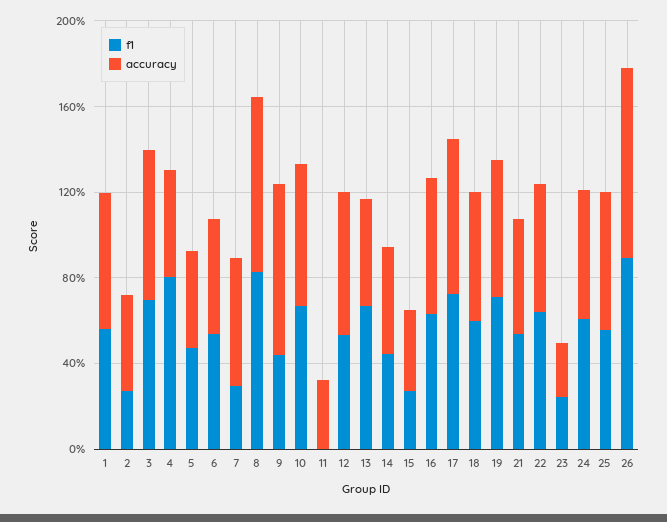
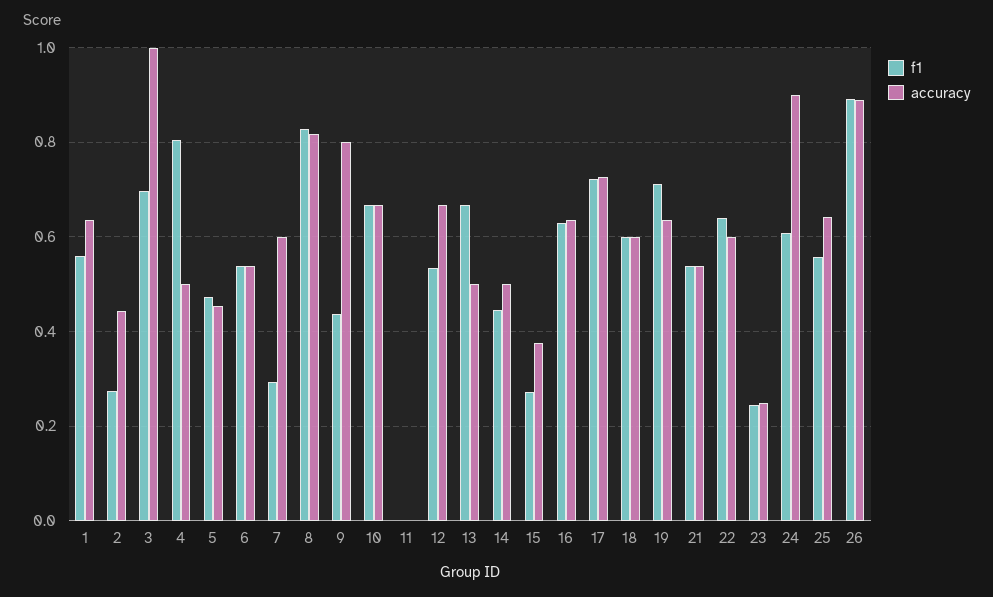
  {
    "f1": {
      "1": 0.56,
      "2": 0.28,
      "3": 0.7,
      "4": 0.8,
      "5": 0.48,
      "6": 0.54,
      "7": 0.3,
      "8": 0.82,
      "9": 0.44,
      "10": 0.66,
      "11": 0,
      "12": 0.54,
      "13": 0.66,
      "14": 0.44,
      "15": 0.28,
      "16": 0.64,
      "17": 0.72,
      "18": 0.6,
      "19": 0.72,
      "21": 0.54,
      "22": 0.64,
      "23": 0.24,
      "24": 0.6,
      "25": 0.56,
      "26": 0.9
    },
    "accuracy": {
      "1": 0.64,
      "2": 0.44,
-     "3": 0.7,
+     "3": 1,
      "4": 0.5,
      "5": 0.46,
      "6": 0.54,
      "7": 0.6,
      "8": 0.82,
      "9": 0.8,
      "10": 0.66,
-     "11": 0.3,
+     "11": 0,
      "12": 0.66,
      "13": 0.5,
      "14": 0.5,
      "15": 0.38,
      "16": 0.64,
      "17": 0.72,
      "18": 0.6,
      "19": 0.64,
      "21": 0.54,
      "22": 0.6,
      "23": 0.26,
-     "24": 0.6,
+     "24": 0.9,
      "25": 0.64,
      "26": 0.88
    }
  }

